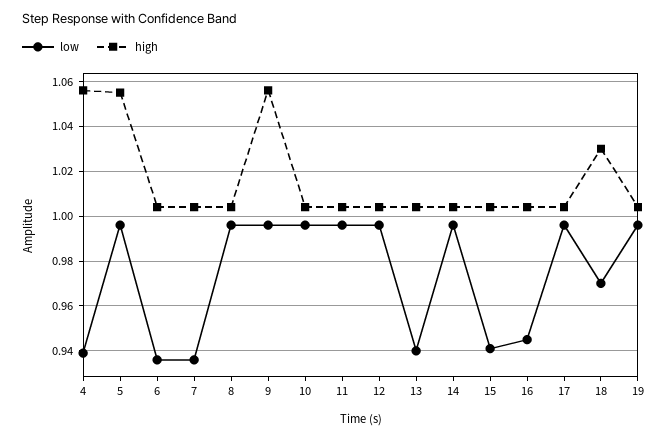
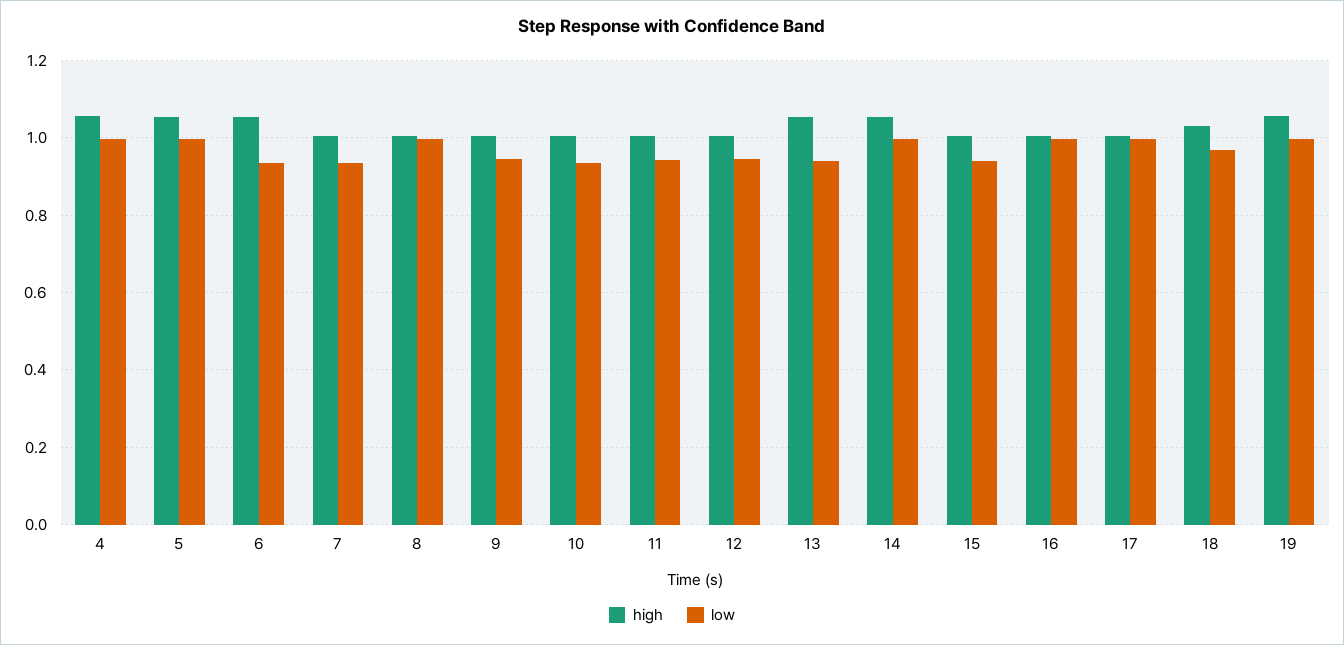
  {
    "low": {
-     "4": 0.94,
+     "4": 1,
      "5": 0.995,
      "6": 0.935,
      "7": 0.935,
      "8": 0.995,
-     "9": 0.995,
+     "9": 0.94,
-     "10": 0.995,
+     "10": 0.94,
-     "11": 0.995,
+     "11": 0.94,
-     "12": 0.995,
+     "12": 0.94,
      "13": 0.94,
      "14": 0.995,
      "15": 0.94,
-     "16": 0.945,
+     "16": 1,
      "17": 0.995,
      "18": 0.97,
      "19": 0.995
    },
    "high": {
      "4": 1.055,
      "5": 1.055,
-     "6": 1.005,
+     "6": 1.06,
      "7": 1.005,
      "8": 1.005,
-     "9": 1.055,
+     "9": 1,
      "10": 1.005,
      "11": 1.005,
      "12": 1.005,
-     "13": 1.005,
+     "13": 1.06,
-     "14": 1.005,
+     "14": 1.06,
      "15": 1.005,
      "16": 1.005,
      "17": 1.005,
      "18": 1.03,
-     "19": 1.005
+     "19": 1.06
    }
  }

